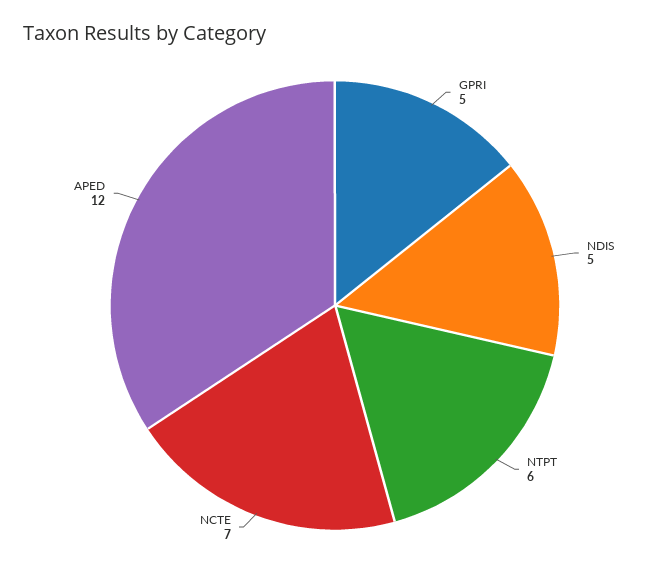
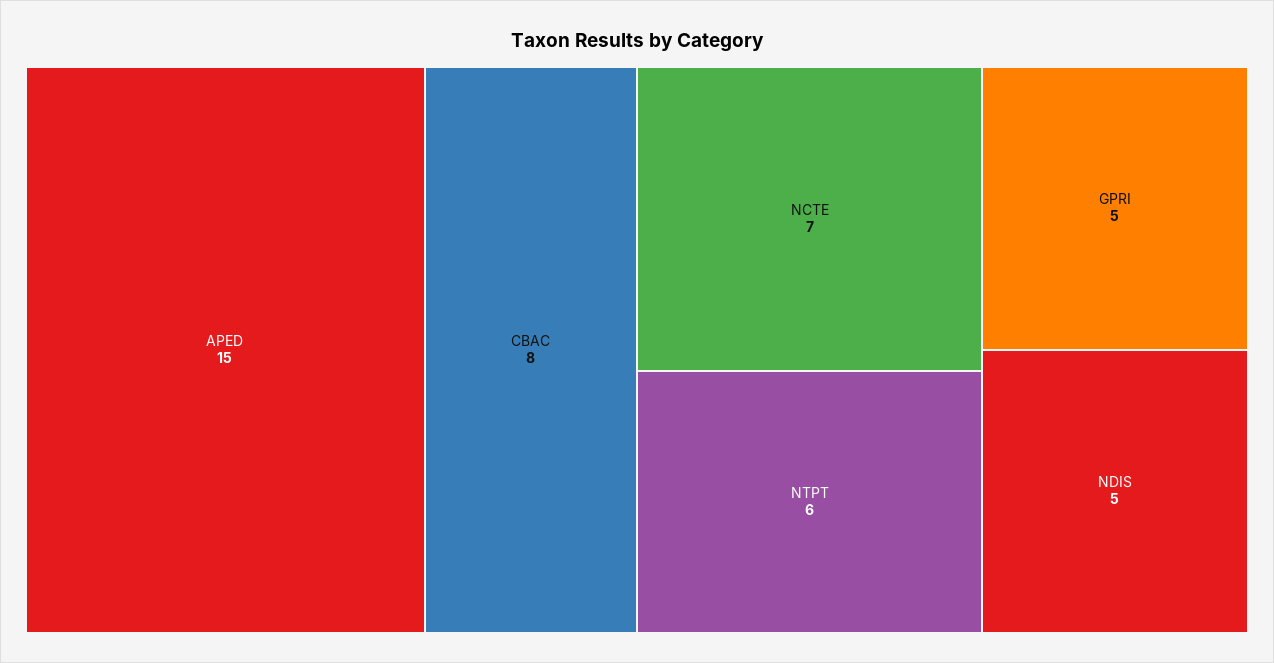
  {
    "GPRI": 5,
    "NDIS": 5,
    "NTPT": 6,
    "NCTE": 7,
-   "APED": 12
+   "APED": 15,
+   "CBAC": 8
  }

